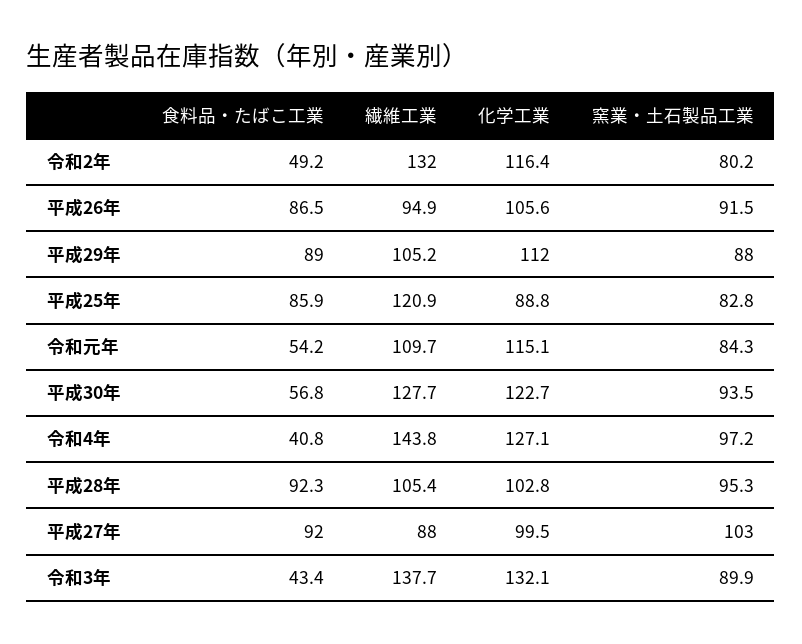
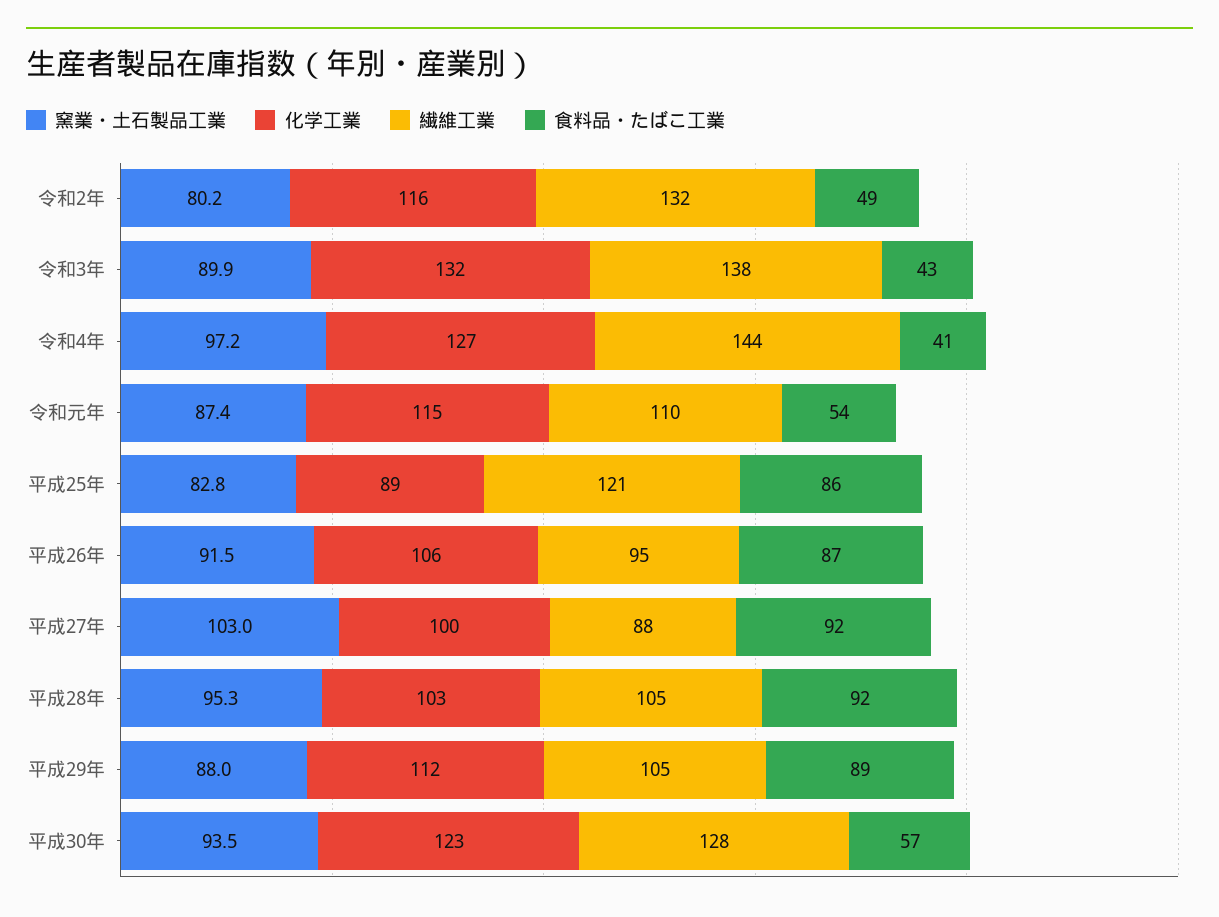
  {
    "食料品・たばこ工業": {
      "令和2年": 49.2,
      "平成26年": 86.5,
      "平成29年": 89,
      "平成25年": 85.9,
      "令和元年": 54.2,
      "平成30年": 56.8,
      "令和4年": 40.8,
      "平成28年": 92.3,
      "平成27年": 92,
      "令和3年": 43.4
    },
    "繊維工業": {
      "令和2年": 132,
      "平成26年": 94.9,
      "平成29年": 105.2,
      "平成25年": 120.9,
      "令和元年": 109.7,
      "平成30年": 127.7,
      "令和4年": 143.8,
      "平成28年": 105.4,
      "平成27年": 88,
      "令和3年": 137.7
    },
    "化学工業": {
      "令和2年": 116.4,
      "平成26年": 105.6,
      "平成29年": 112,
      "平成25年": 88.8,
      "令和元年": 115.1,
      "平成30年": 122.7,
      "令和4年": 127.1,
      "平成28年": 102.8,
      "平成27年": 99.5,
      "令和3年": 132.1
    },
    "窯業・土石製品工業": {
      "令和2年": 80.2,
      "平成26年": 91.5,
      "平成29年": 88,
      "平成25年": 82.8,
-     "令和元年": 84.3,
+     "令和元年": 87.4,
      "平成30年": 93.5,
      "令和4年": 97.2,
      "平成28年": 95.3,
      "平成27年": 103,
      "令和3年": 89.9
    }
  }

